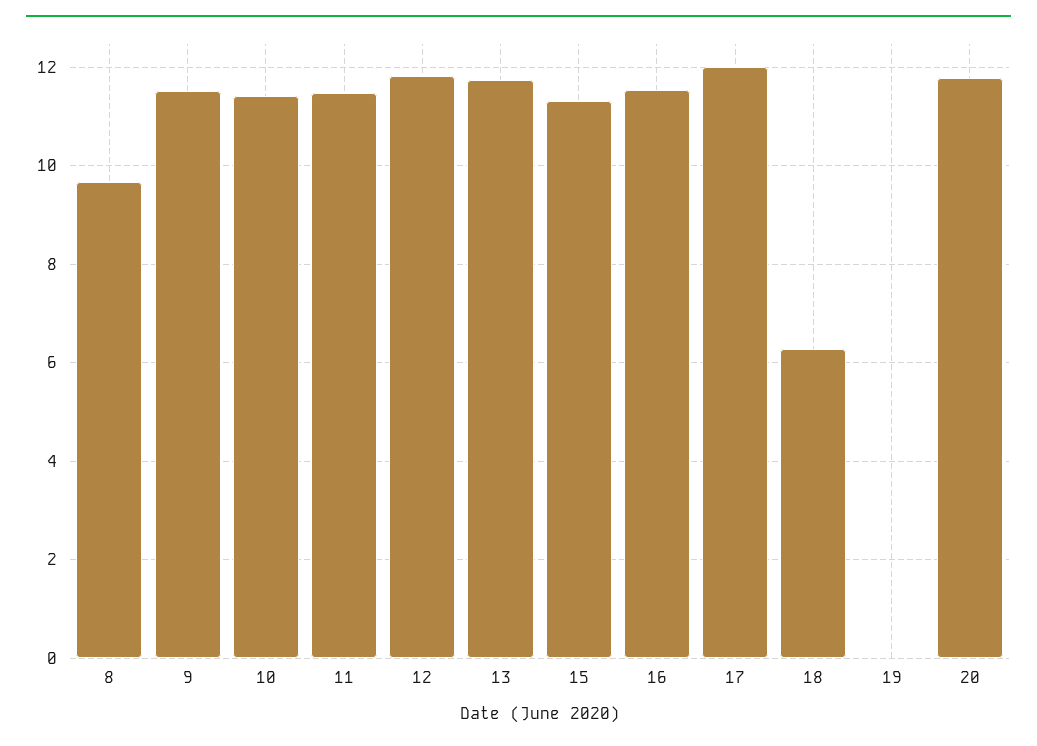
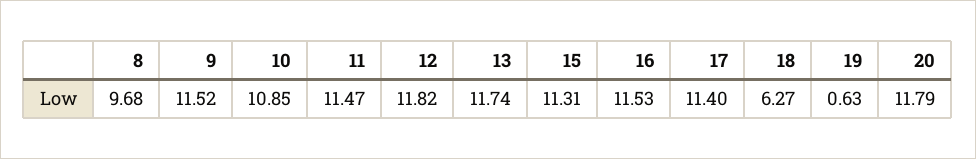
  {
    "8": 9.68,
    "9": 11.52,
-   "10": 11.4,
+   "10": 10.85,
    "11": 11.47,
    "12": 11.82,
    "13": 11.74,
    "15": 11.31,
    "16": 11.53,
-   "17": 12,
+   "17": 11.4,
    "18": 6.27,
-   "19": 0,
+   "19": 0.63,
    "20": 11.79
  }

